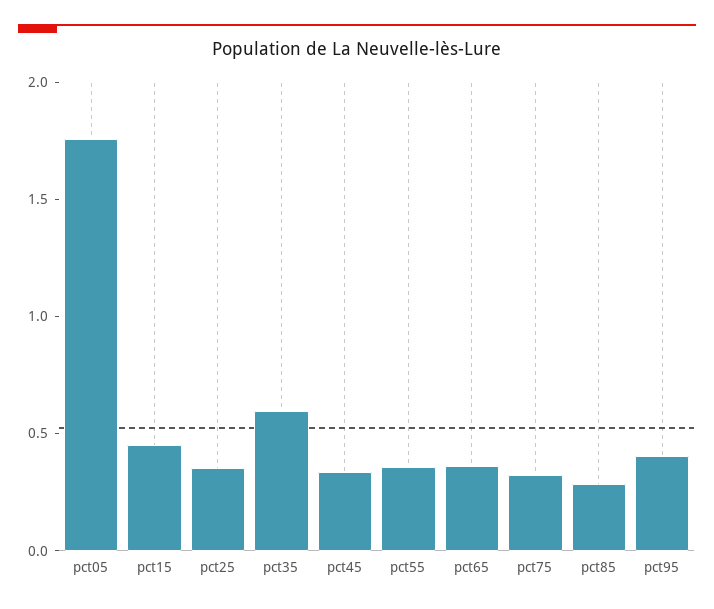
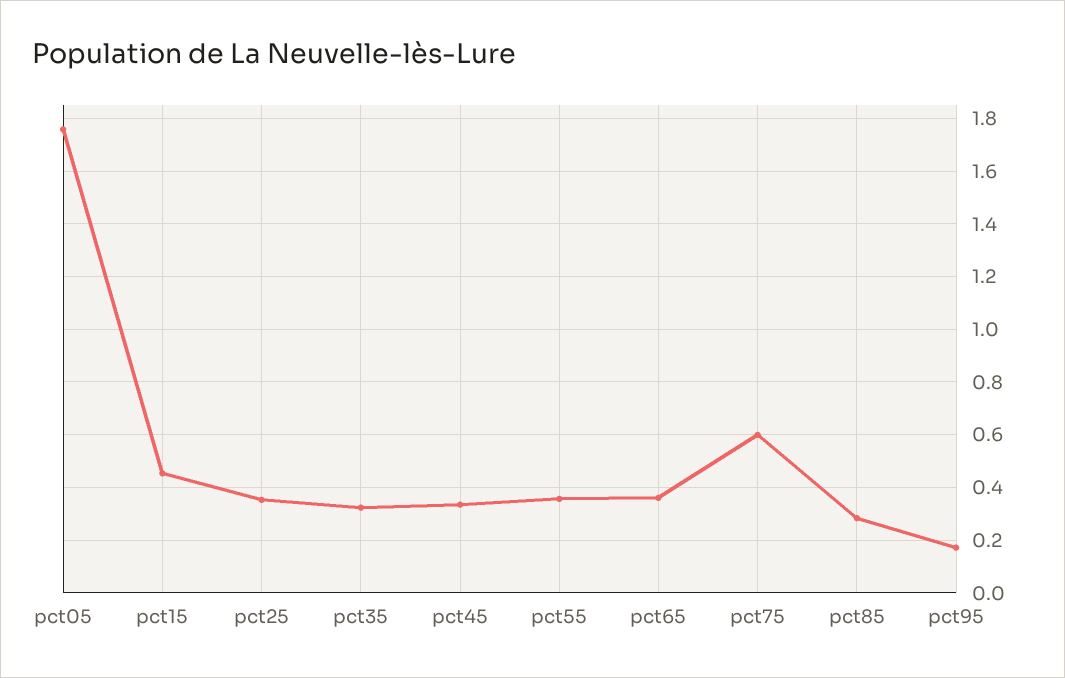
  {
    "pct05": 1.75,
    "pct15": 0.45,
    "pct25": 0.35,
-   "pct35": 0.6,
+   "pct35": 0.325,
    "pct45": 0.325,
    "pct55": 0.35,
    "pct65": 0.35,
-   "pct75": 0.3,
+   "pct75": 0.6,
    "pct85": 0.275,
-   "pct95": 0.4
+   "pct95": 0.175
  }

